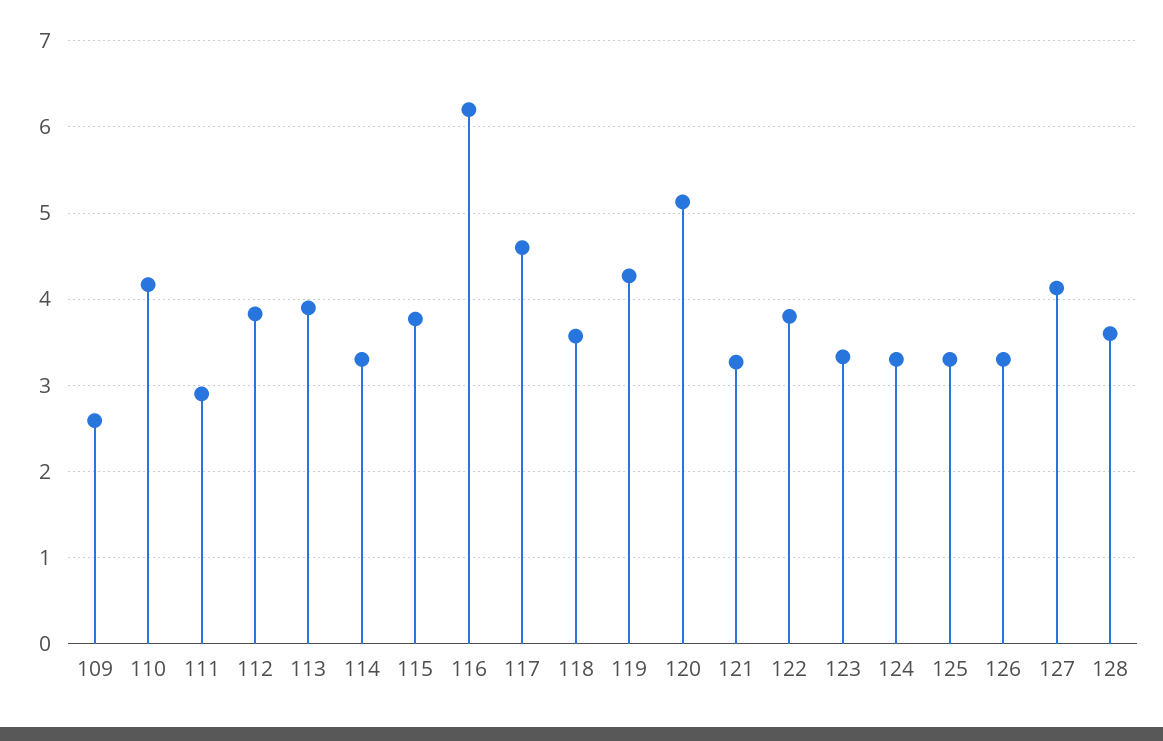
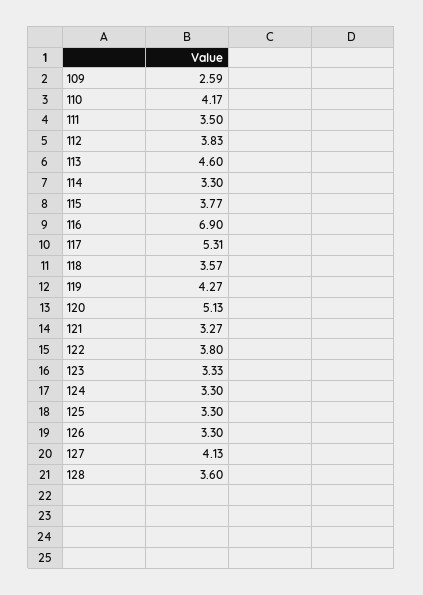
  {
    "109": 2.59,
    "110": 4.17,
-   "111": 2.9,
+   "111": 3.5,
    "112": 3.83,
-   "113": 3.9,
+   "113": 4.6,
    "114": 3.3,
    "115": 3.77,
-   "116": 6.2,
+   "116": 6.9,
-   "117": 4.6,
+   "117": 5.31,
    "118": 3.57,
    "119": 4.27,
    "120": 5.13,
    "121": 3.27,
    "122": 3.8,
    "123": 3.33,
    "124": 3.3,
    "125": 3.3,
    "126": 3.3,
    "127": 4.13,
    "128": 3.6
  }

